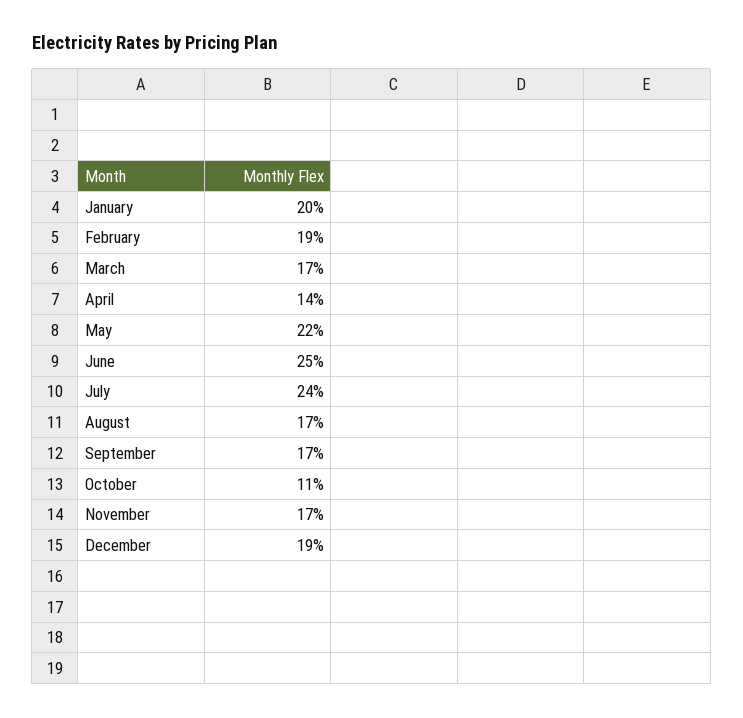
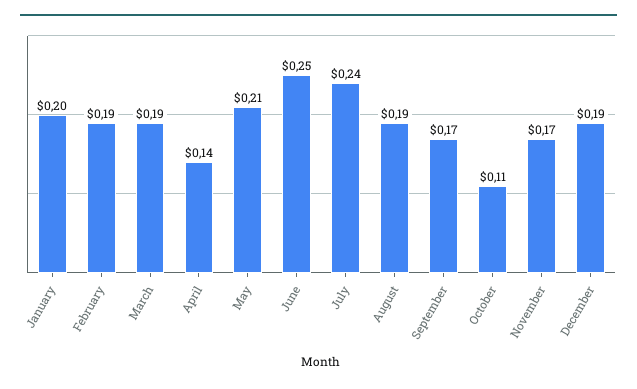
  {
    "January": 0.2,
    "February": 0.19,
-   "March": 0.17,
+   "March": 0.19,
    "April": 0.14,
-   "May": 0.22,
+   "May": 0.21,
    "June": 0.25,
    "July": 0.24,
-   "August": 0.17,
+   "August": 0.19,
    "September": 0.17,
    "October": 0.11,
    "November": 0.17,
    "December": 0.19
  }

